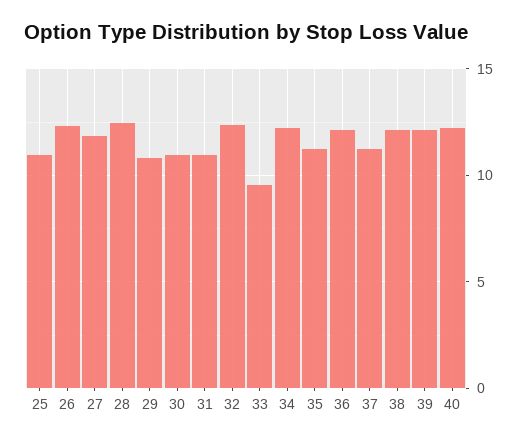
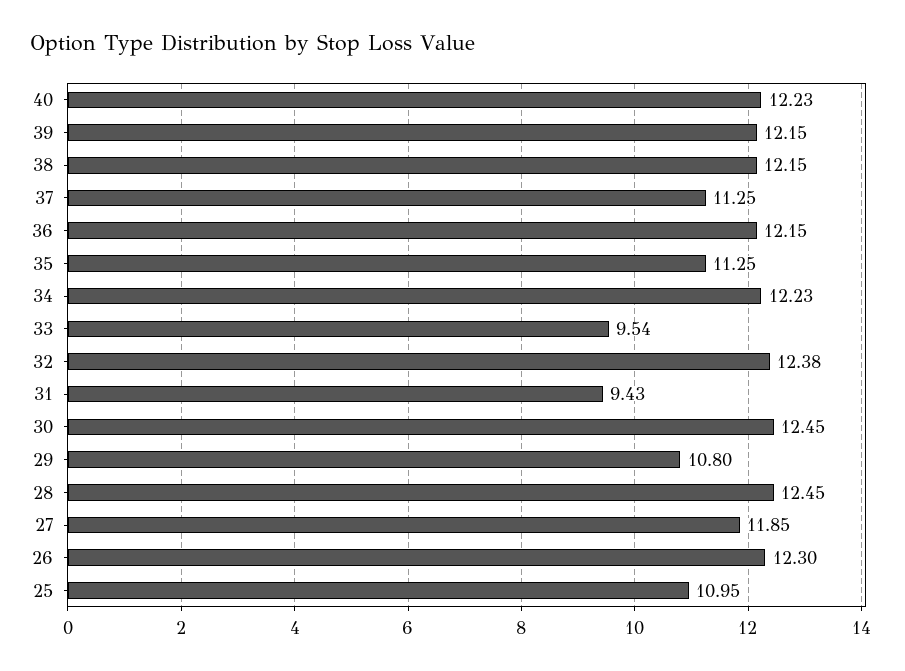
  {
    "25": 10.95,
    "26": 12.3,
    "27": 11.85,
    "28": 12.45,
    "29": 10.8,
-   "30": 11,
+   "30": 12.45,
-   "31": 11,
+   "31": 9.43,
    "32": 12.38,
    "33": 9.54,
    "34": 12.23,
    "35": 11.25,
    "36": 12.15,
    "37": 11.25,
    "38": 12.15,
    "39": 12.15,
    "40": 12.23
  }

